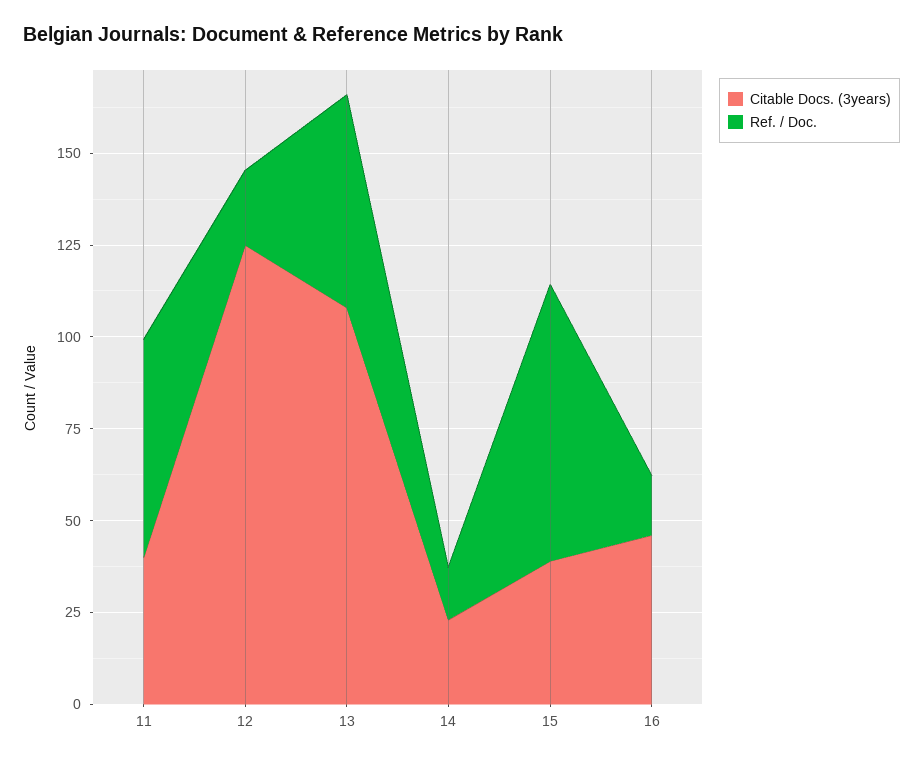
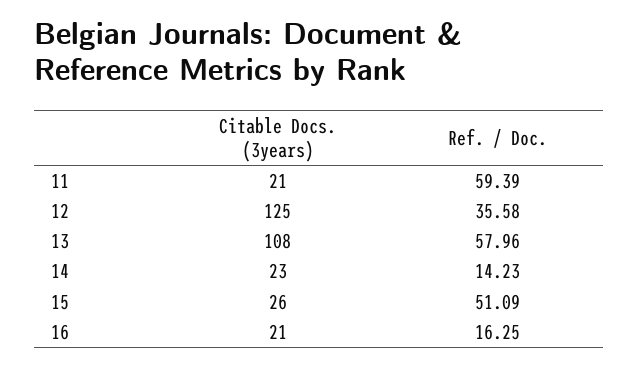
  {
    "Citable Docs. (3years)": {
-     "11": 40,
+     "11": 21,
      "12": 125,
      "13": 108,
      "14": 23,
-     "15": 40,
+     "15": 26,
-     "16": 45
+     "16": 21
    },
    "Ref. / Doc.": {
      "11": 59.39,
-     "12": 20,
+     "12": 35.58,
      "13": 57.96,
      "14": 14.23,
-     "15": 75,
+     "15": 51.09,
      "16": 16.25
    }
  }

